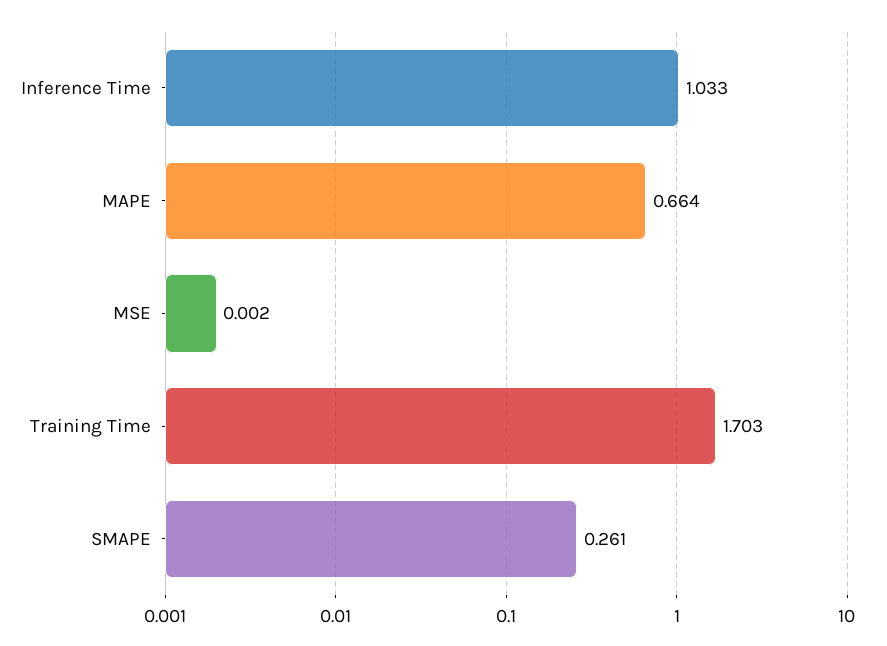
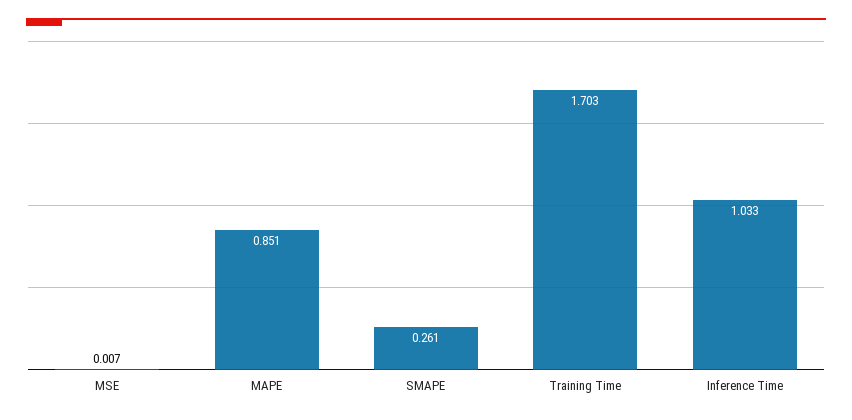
  {
    "Inference Time": 1.033,
-   "MAPE": 0.664,
+   "MAPE": 0.851,
-   "MSE": 0.002,
+   "MSE": 0.007,
    "Training Time": 1.703,
    "SMAPE": 0.261
  }

